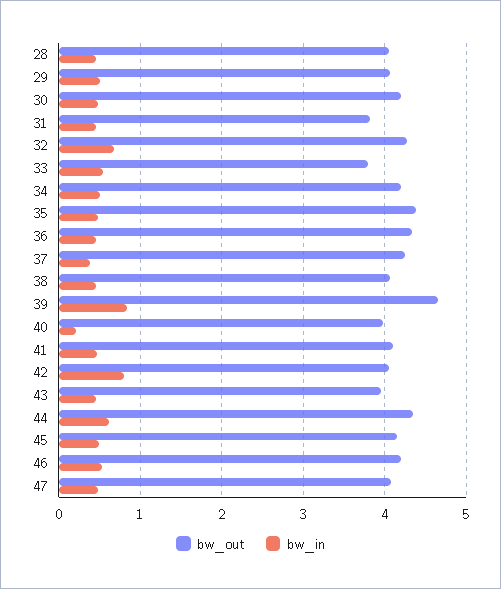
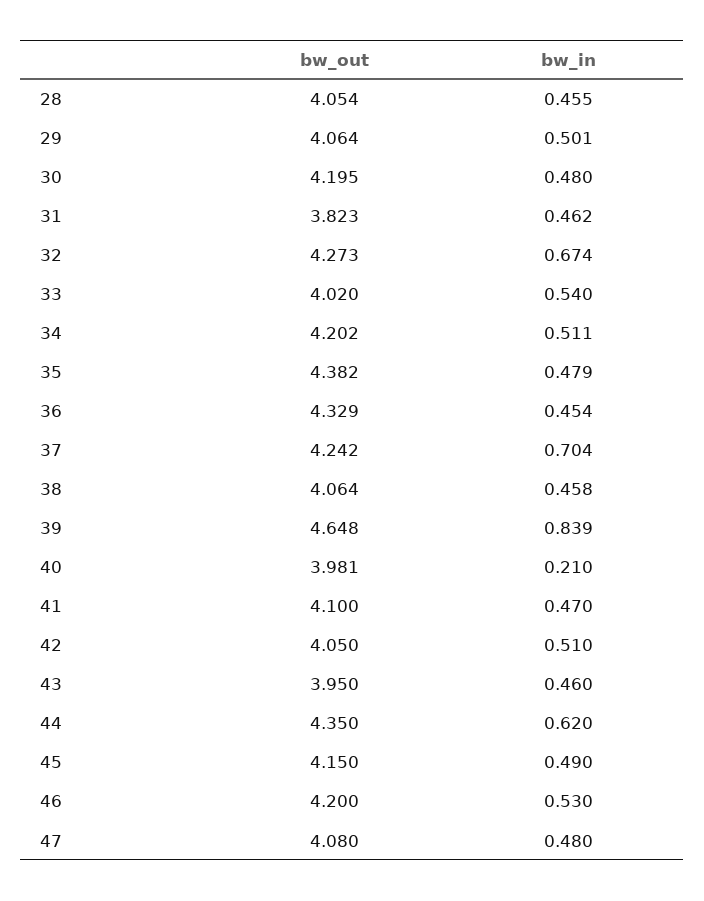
  {
    "bw_out": {
      "28": 4.054,
      "29": 4.064,
      "30": 4.195,
      "31": 3.823,
      "32": 4.273,
-     "33": 3.8,
+     "33": 4.02,
      "34": 4.202,
      "35": 4.382,
      "36": 4.329,
      "37": 4.242,
      "38": 4.064,
      "39": 4.648,
      "40": 3.981,
      "41": 4.1,
      "42": 4.05,
      "43": 3.95,
      "44": 4.35,
      "45": 4.15,
      "46": 4.2,
      "47": 4.08
    },
    "bw_in": {
      "28": 0.455,
      "29": 0.501,
      "30": 0.48,
      "31": 0.462,
      "32": 0.674,
      "33": 0.54,
      "34": 0.511,
      "35": 0.479,
      "36": 0.454,
-     "37": 0.4,
+     "37": 0.704,
      "38": 0.458,
      "39": 0.839,
      "40": 0.21,
      "41": 0.47,
-     "42": 0.8,
+     "42": 0.51,
      "43": 0.46,
      "44": 0.62,
      "45": 0.49,
      "46": 0.53,
      "47": 0.48
    }
  }

